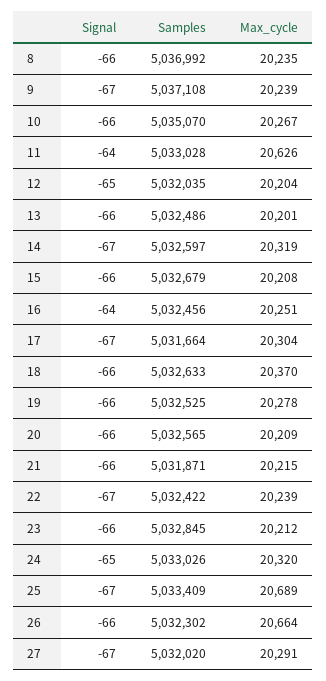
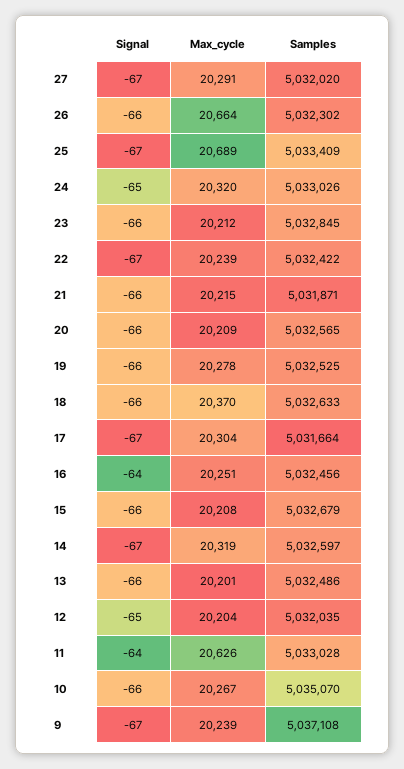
  {
    "Signal": {
-     "8": -66,
      "9": -67,
      "10": -66,
      "11": -64,
      "12": -65,
      "13": -66,
      "14": -67,
      "15": -66,
      "16": -64,
      "17": -67,
      "18": -66,
      "19": -66,
      "20": -66,
      "21": -66,
      "22": -67,
      "23": -66,
      "24": -65,
      "25": -67,
      "26": -66,
      "27": -67
    },
    "Samples": {
-     "8": 5036992,
      "9": 5037108,
      "10": 5035070,
      "11": 5033028,
      "12": 5032035,
      "13": 5032486,
      "14": 5032597,
      "15": 5032679,
      "16": 5032456,
      "17": 5031664,
      "18": 5032633,
      "19": 5032525,
      "20": 5032565,
      "21": 5031871,
      "22": 5032422,
      "23": 5032845,
      "24": 5033026,
      "25": 5033409,
      "26": 5032302,
      "27": 5032020
    },
    "Max_cycle": {
-     "8": 20235,
      "9": 20239,
      "10": 20267,
      "11": 20626,
      "12": 20204,
      "13": 20201,
      "14": 20319,
      "15": 20208,
      "16": 20251,
      "17": 20304,
      "18": 20370,
      "19": 20278,
      "20": 20209,
      "21": 20215,
      "22": 20239,
      "23": 20212,
      "24": 20320,
      "25": 20689,
      "26": 20664,
      "27": 20291
    }
  }

